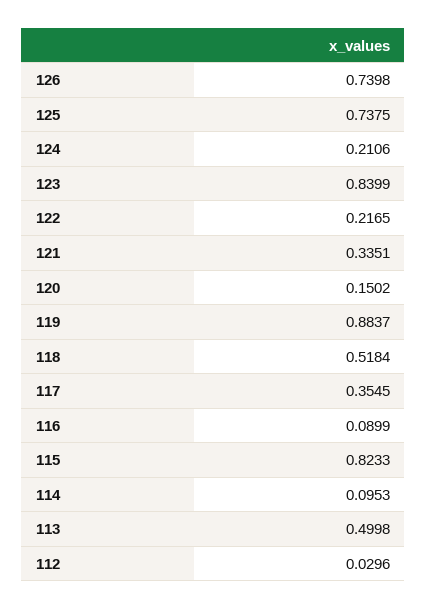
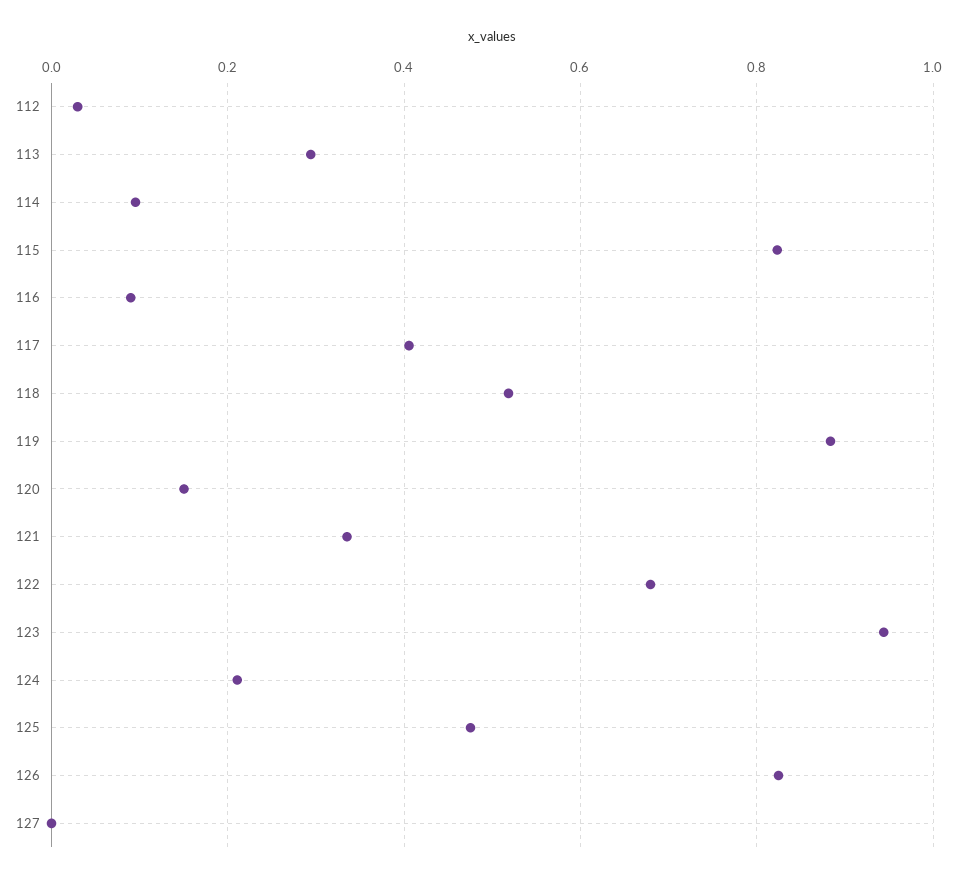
  {
-   "126": 0.7398,
+   "126": 0.82,
-   "125": 0.7375,
+   "125": 0.48,
    "124": 0.2106,
-   "123": 0.8399,
+   "123": 0.94,
-   "122": 0.2165,
+   "122": 0.68,
    "121": 0.3351,
    "120": 0.1502,
    "119": 0.8837,
    "118": 0.5184,
-   "117": 0.3545,
+   "117": 0.4,
    "116": 0.0899,
    "115": 0.8233,
    "114": 0.0953,
-   "113": 0.4998,
+   "113": 0.3,
-   "112": 0.0296
+   "112": 0.0296,
+   "127": 0
  }

